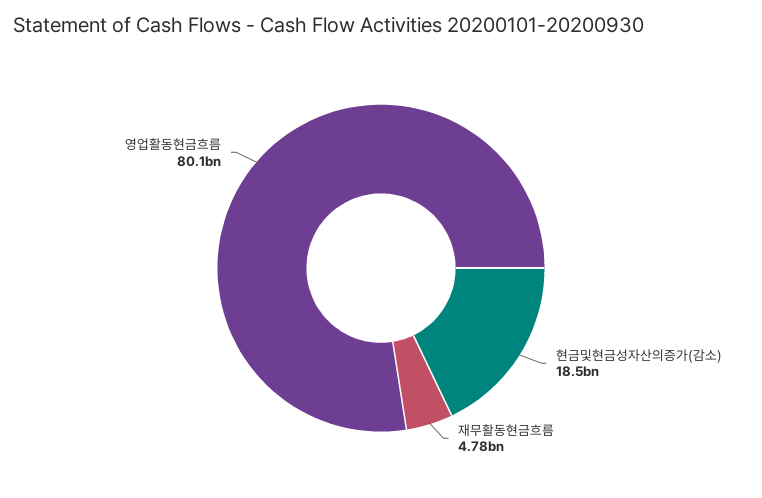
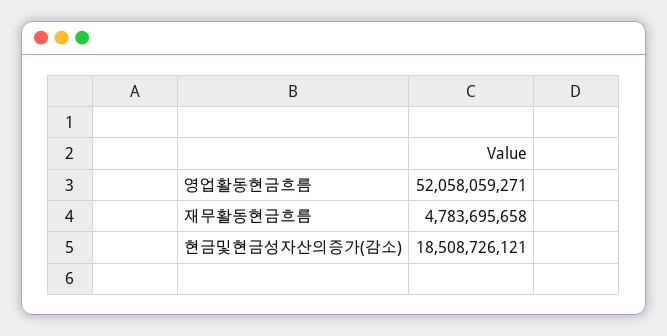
  {
    "현금및현금성자산의증가(감소)": 18508726121,
    "재무활동현금흐름": 4783695658,
-   "영업활동현금흐름": 80100000000
+   "영업활동현금흐름": 52058059271
  }

